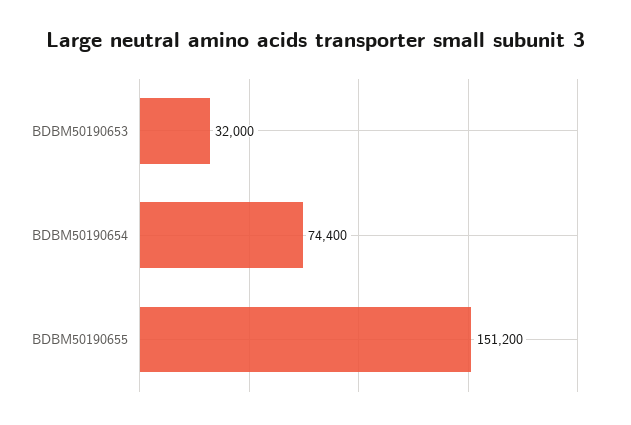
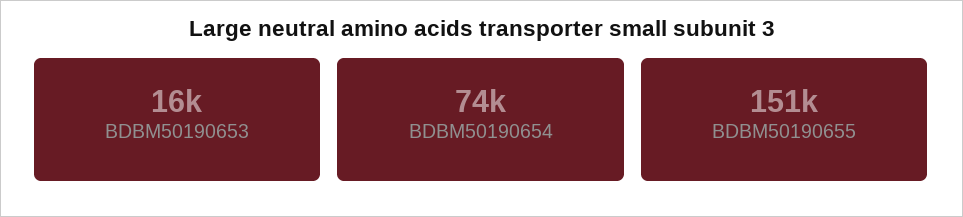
  {
-   "BDBM50190653": 32000,
+   "BDBM50190653": 16000,
    "BDBM50190654": 74400,
    "BDBM50190655": 151200
  }

